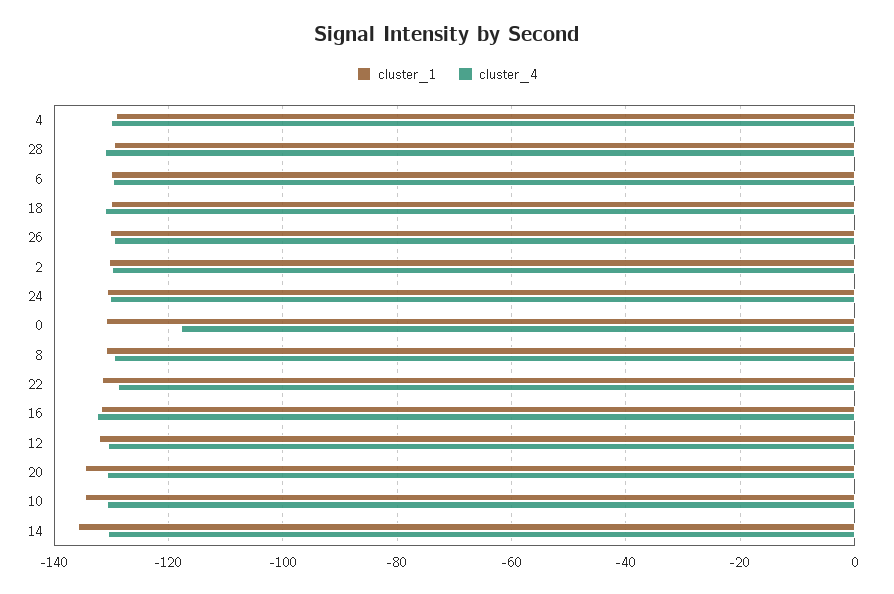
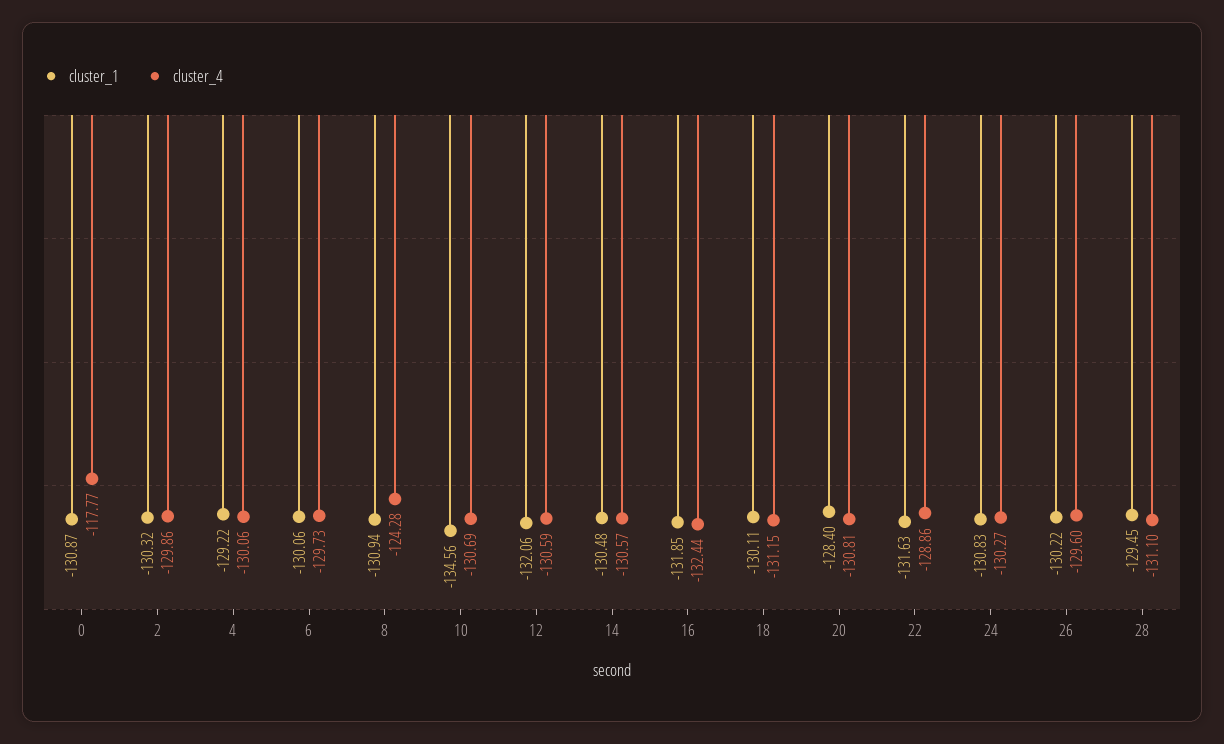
  {
    "cluster_1": {
      "4": -129.22,
      "28": -129.45,
      "6": -130.06,
      "18": -130.11,
      "26": -130.22,
      "2": -130.32,
      "24": -130.83,
      "0": -130.87,
      "8": -130.94,
      "22": -131.63,
      "16": -131.85,
      "12": -132.06,
-     "20": -134,
+     "20": -128.4,
      "10": -134.56,
-     "14": -136
+     "14": -130.48
    },
    "cluster_4": {
      "4": -130.06,
      "28": -131.1,
      "6": -129.73,
      "18": -131.15,
      "26": -129.6,
      "2": -129.86,
      "24": -130.27,
      "0": -117.77,
-     "8": -130,
+     "8": -124.28,
      "22": -128.86,
      "16": -132.44,
      "12": -130.59,
      "20": -130.81,
      "10": -130.69,
      "14": -130.57
    }
  }

